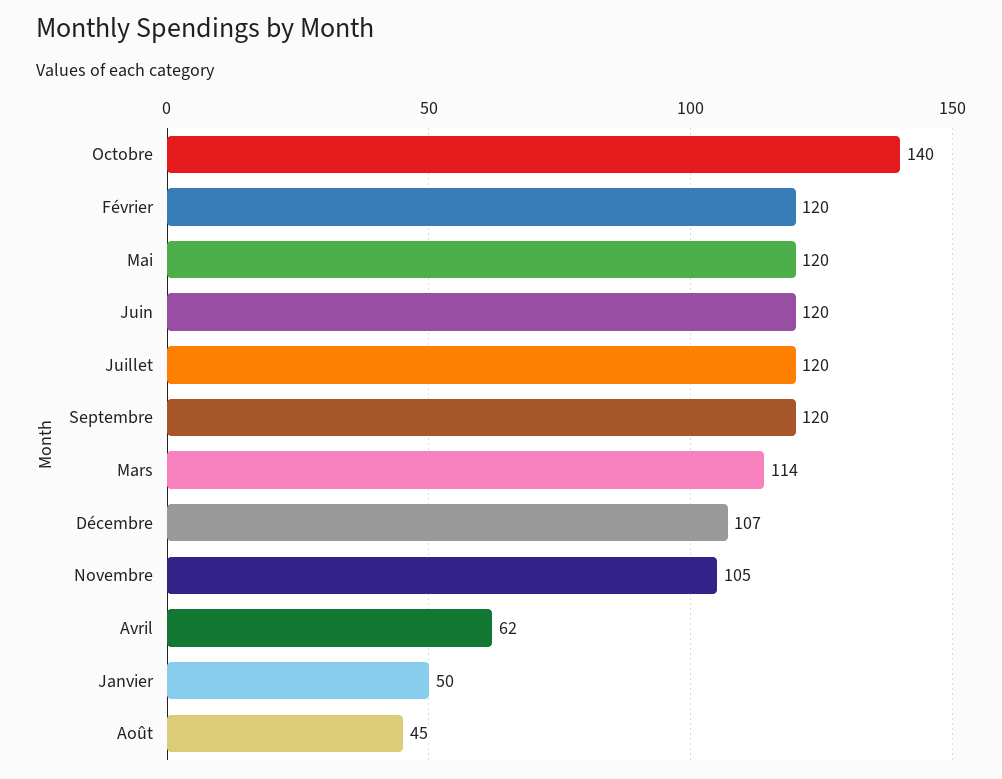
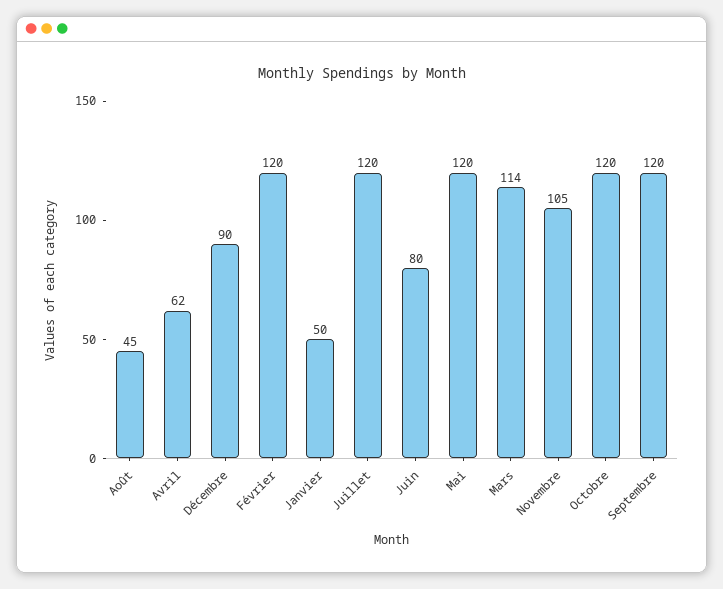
  {
-   "Octobre": 140,
+   "Octobre": 120,
    "Février": 120,
    "Mai": 120,
-   "Juin": 120,
+   "Juin": 80,
    "Juillet": 120,
    "Septembre": 120,
    "Mars": 114,
-   "Décembre": 107,
+   "Décembre": 90,
    "Novembre": 105,
    "Avril": 62,
    "Janvier": 50,
    "Août": 45
  }

